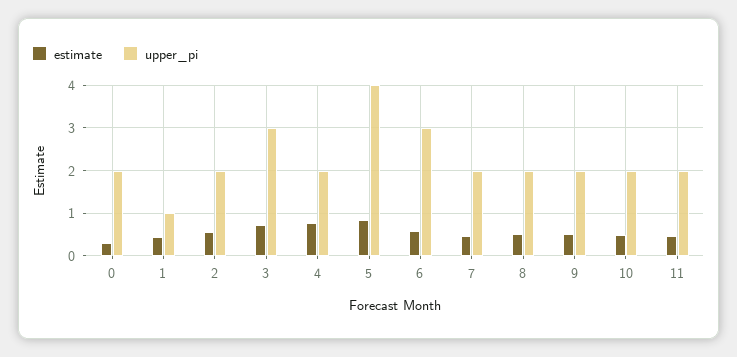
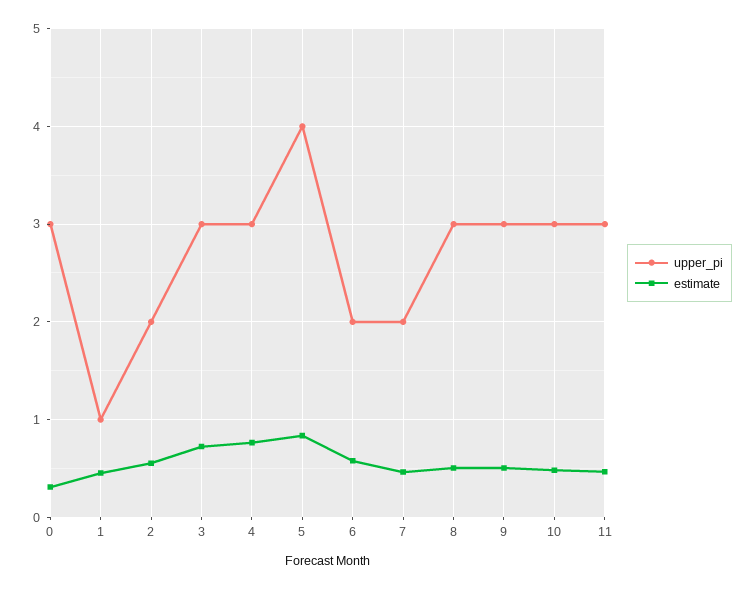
  {
    "estimate": {
      "0": 0.3,
      "1": 0.5,
      "2": 0.6,
      "3": 0.7,
      "4": 0.8,
      "5": 0.8,
      "6": 0.6,
      "7": 0.5,
      "8": 0.5,
      "9": 0.5,
      "10": 0.5,
      "11": 0.5
    },
    "upper_pi": {
-     "0": 2,
+     "0": 3,
      "1": 1,
      "2": 2,
      "3": 3,
-     "4": 2,
+     "4": 3,
      "5": 4,
-     "6": 3,
+     "6": 2,
      "7": 2,
-     "8": 2,
+     "8": 3,
-     "9": 2,
+     "9": 3,
-     "10": 2,
+     "10": 3,
-     "11": 2
+     "11": 3
    }
  }

